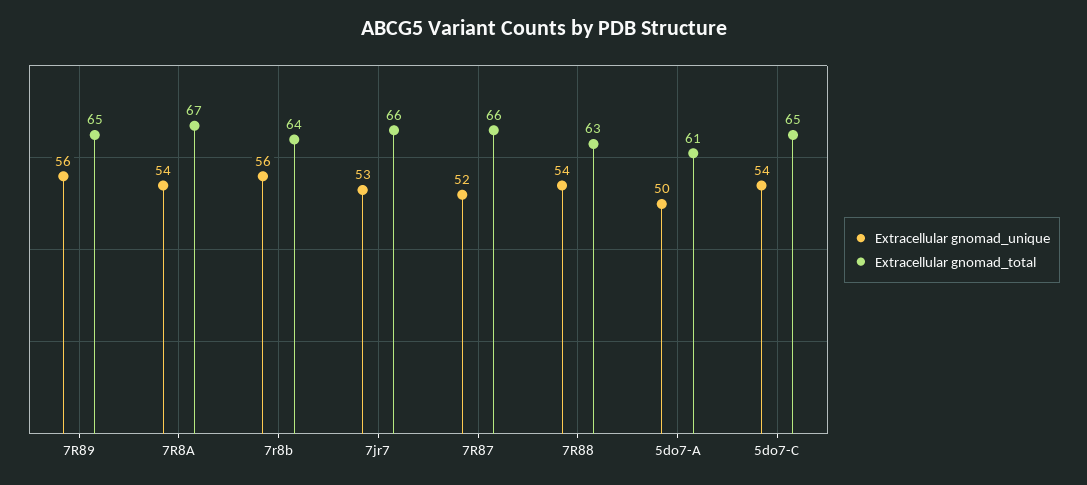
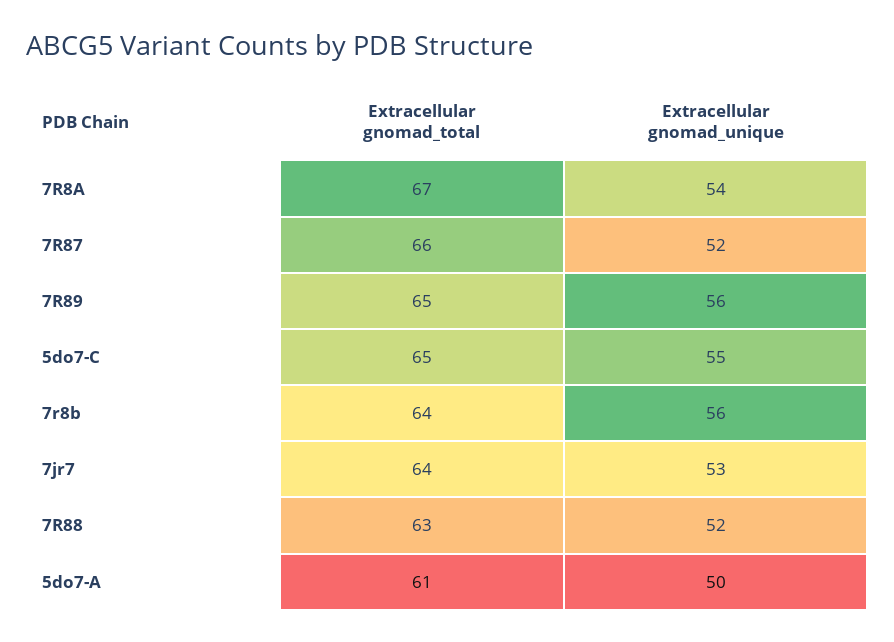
  {
    "Extracellular gnomad_unique": {
      "7R89": 56,
      "7R8A": 54,
      "7r8b": 56,
      "7jr7": 53,
      "7R87": 52,
-     "7R88": 54,
+     "7R88": 52,
      "5do7-A": 50,
-     "5do7-C": 54
+     "5do7-C": 55
    },
    "Extracellular gnomad_total": {
      "7R89": 65,
      "7R8A": 67,
      "7r8b": 64,
-     "7jr7": 66,
+     "7jr7": 64,
      "7R87": 66,
      "7R88": 63,
      "5do7-A": 61,
      "5do7-C": 65
    }
  }

